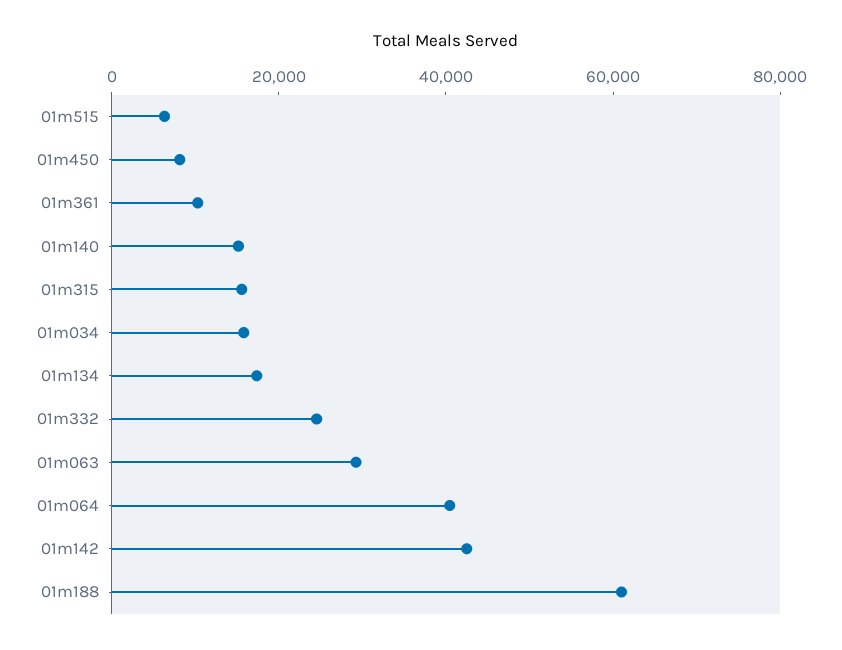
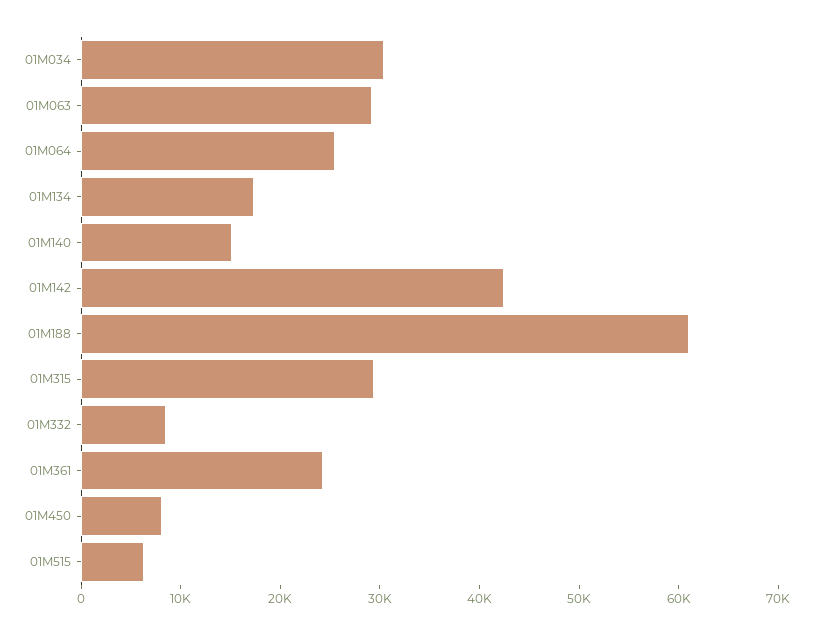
  {
    "01m515": 6000,
    "01m450": 8000,
-   "01m361": 10000,
+   "01m361": 24000,
    "01m140": 16000,
-   "01m315": 15000,
+   "01m315": 30000,
-   "01m034": 15000,
+   "01m034": 30000,
    "01m134": 18000,
-   "01m332": 25000,
+   "01m332": 8000,
    "01m063": 30000,
-   "01m064": 40000,
+   "01m064": 26000,
    "01m142": 42000,
    "01m188": 60000
  }

